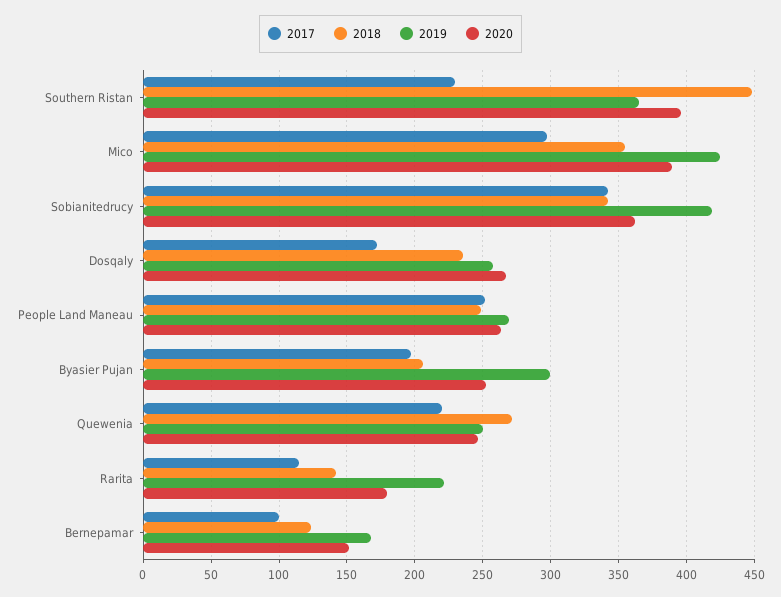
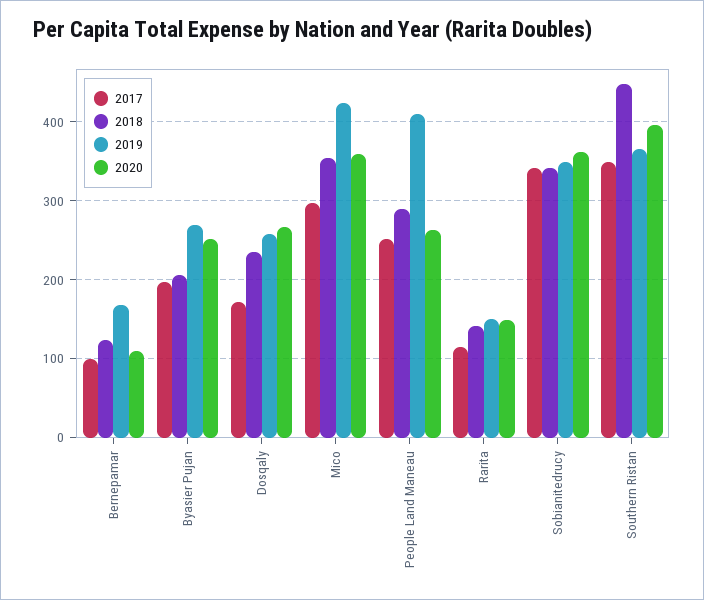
  {
    "2017": {
-     "Southern Ristan": 230,
+     "Southern Ristan": 350,
      "Mico": 295,
      "Sobianitedrucy": 340,
      "Dosqaly": 170,
      "People Land Maneau": 250,
      "Byasier Pujan": 195,
-     "Quewenia": 220,
      "Rarita": 115,
      "Bernepamar": 100
    },
    "2018": {
      "Southern Ristan": 450,
      "Mico": 355,
      "Sobianitedrucy": 340,
      "Dosqaly": 235,
-     "People Land Maneau": 250,
+     "People Land Maneau": 290,
      "Byasier Pujan": 205,
-     "Quewenia": 270,
      "Rarita": 140,
      "Bernepamar": 125
    },
    "2019": {
      "Southern Ristan": 365,
      "Mico": 425,
-     "Sobianitedrucy": 420,
+     "Sobianitedrucy": 350,
      "Dosqaly": 255,
-     "People Land Maneau": 270,
+     "People Land Maneau": 410,
-     "Byasier Pujan": 300,
+     "Byasier Pujan": 270,
-     "Quewenia": 250,
-     "Rarita": 220,
+     "Rarita": 150,
      "Bernepamar": 170
    },
    "2020": {
      "Southern Ristan": 395,
-     "Mico": 390,
+     "Mico": 360,
      "Sobianitedrucy": 360,
      "Dosqaly": 265,
      "People Land Maneau": 265,
      "Byasier Pujan": 250,
-     "Quewenia": 245,
-     "Rarita": 180,
+     "Rarita": 150,
-     "Bernepamar": 150
+     "Bernepamar": 110
    }
  }

